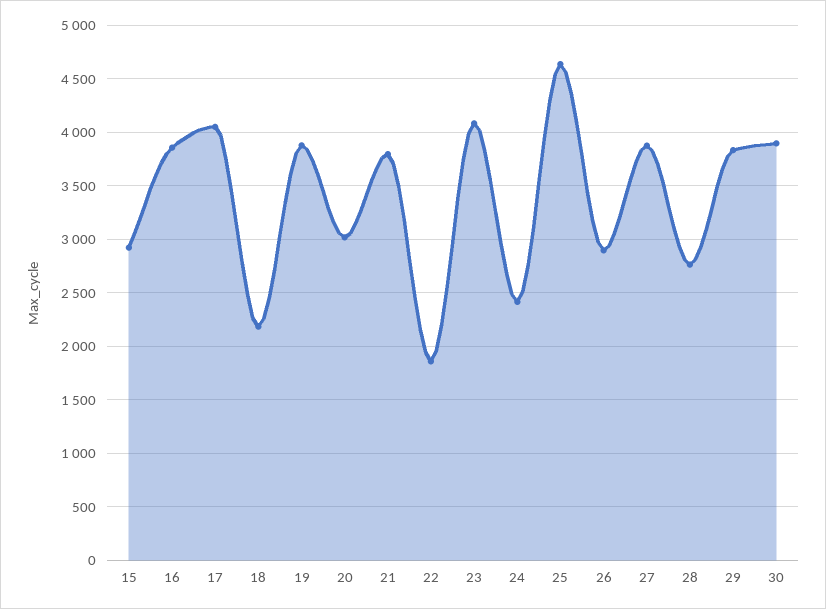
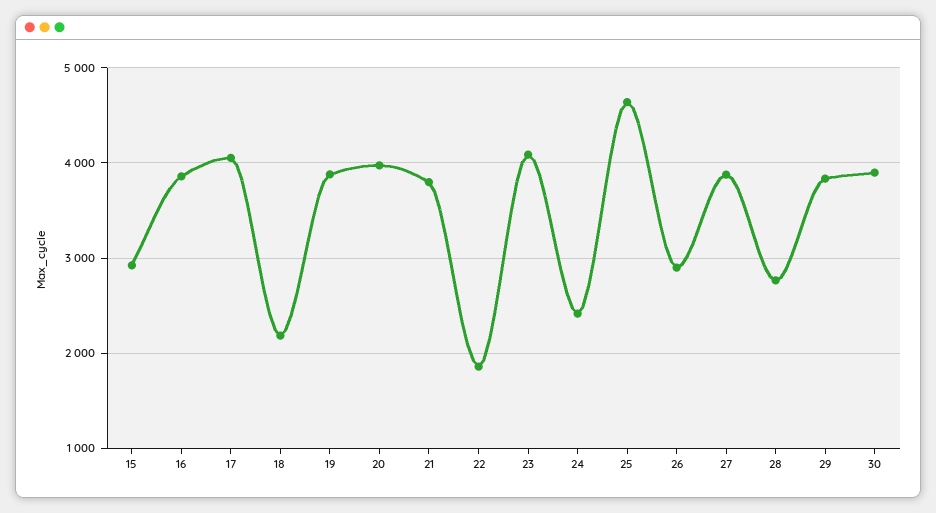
  {
    "15": 2900,
    "16": 3900,
    "17": 4100,
    "18": 2200,
    "19": 3900,
-   "20": 3000,
+   "20": 4000,
    "21": 3800,
    "22": 1900,
    "23": 4100,
    "24": 2400,
    "25": 4600,
    "26": 2900,
    "27": 3900,
    "28": 2800,
    "29": 3800,
    "30": 3900
  }

